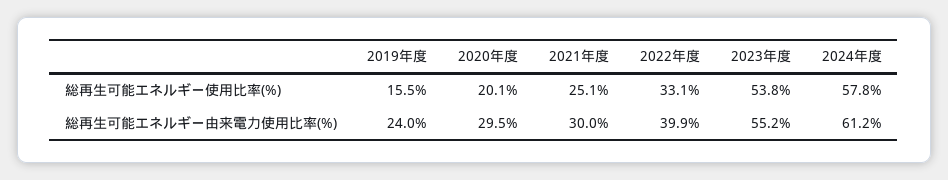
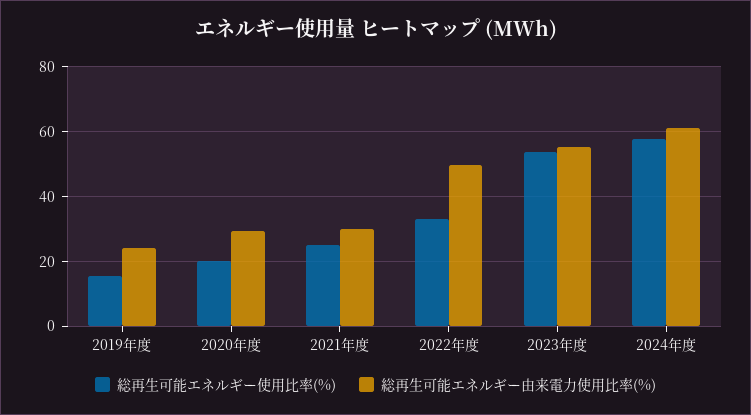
  {
    "総再生可能エネルギー使用比率(%)": {
      "2019年度": 15.5,
      "2020年度": 20.1,
      "2021年度": 25.1,
      "2022年度": 33.1,
      "2023年度": 53.8,
      "2024年度": 57.8
    },
    "総再生可能エネルギー由来電力使用比率(%)": {
      "2019年度": 24,
      "2020年度": 29.5,
      "2021年度": 30,
-     "2022年度": 39.9,
+     "2022年度": 50,
      "2023年度": 55.2,
      "2024年度": 61.2
    }
  }

